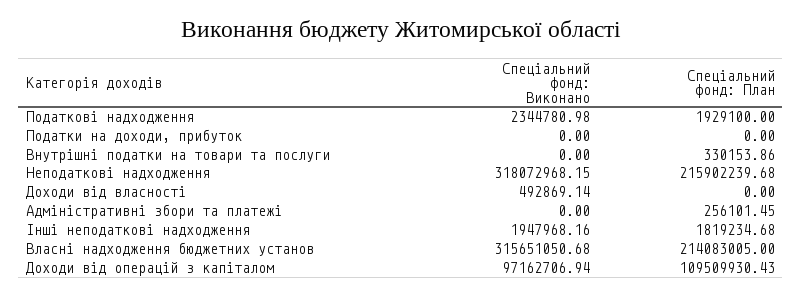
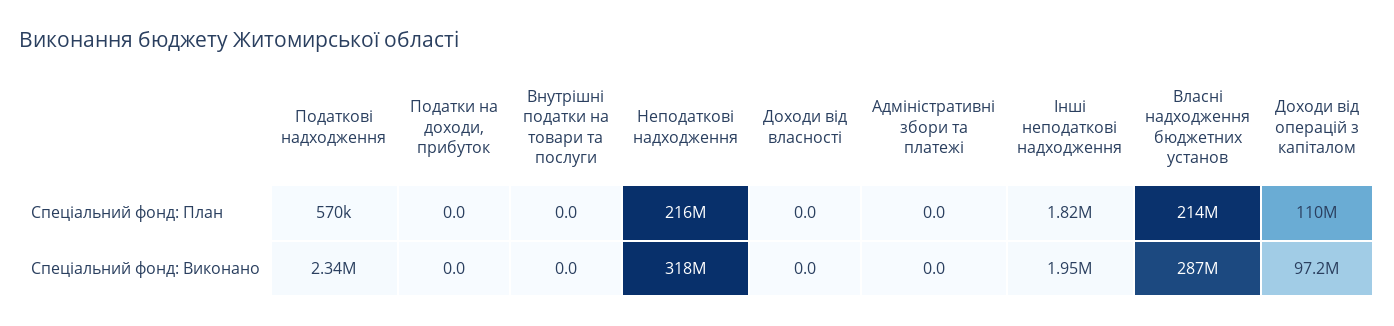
  {
    "Спеціальний фонд: Виконано": {
      "Податкові надходження": 2344780.98,
      "Податки на доходи, прибуток": 0,
      "Внутрішні податки на товари та послуги": 0,
      "Неподаткові надходження": 318072968.15,
-     "Доходи від власності": 492869.14,
+     "Доходи від власності": 0,
      "Адміністративні збори та платежі": 0,
      "Інші неподаткові надходження": 1947968.16,
-     "Власні надходження бюджетних установ": 315651050.68,
+     "Власні надходження бюджетних установ": 287000000,
      "Доходи від операцій з капіталом": 97162706.94
    },
    "Спеціальний фонд: План": {
-     "Податкові надходження": 1929100,
+     "Податкові надходження": 570000,
      "Податки на доходи, прибуток": 0,
-     "Внутрішні податки на товари та послуги": 330153.86,
+     "Внутрішні податки на товари та послуги": 0,
      "Неподаткові надходження": 215902239.68,
      "Доходи від власності": 0,
-     "Адміністративні збори та платежі": 256101.45,
+     "Адміністративні збори та платежі": 0,
      "Інші неподаткові надходження": 1819234.68,
      "Власні надходження бюджетних установ": 214083005,
      "Доходи від операцій з капіталом": 109509930.43
    }
  }

